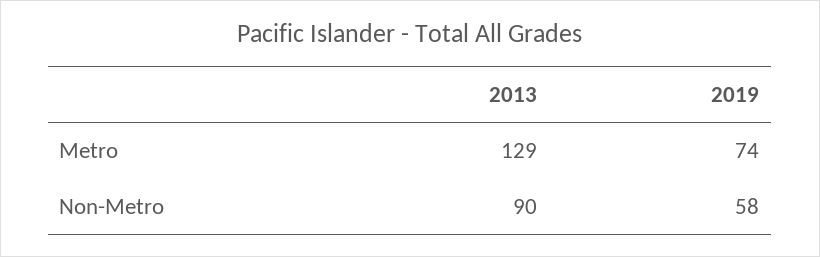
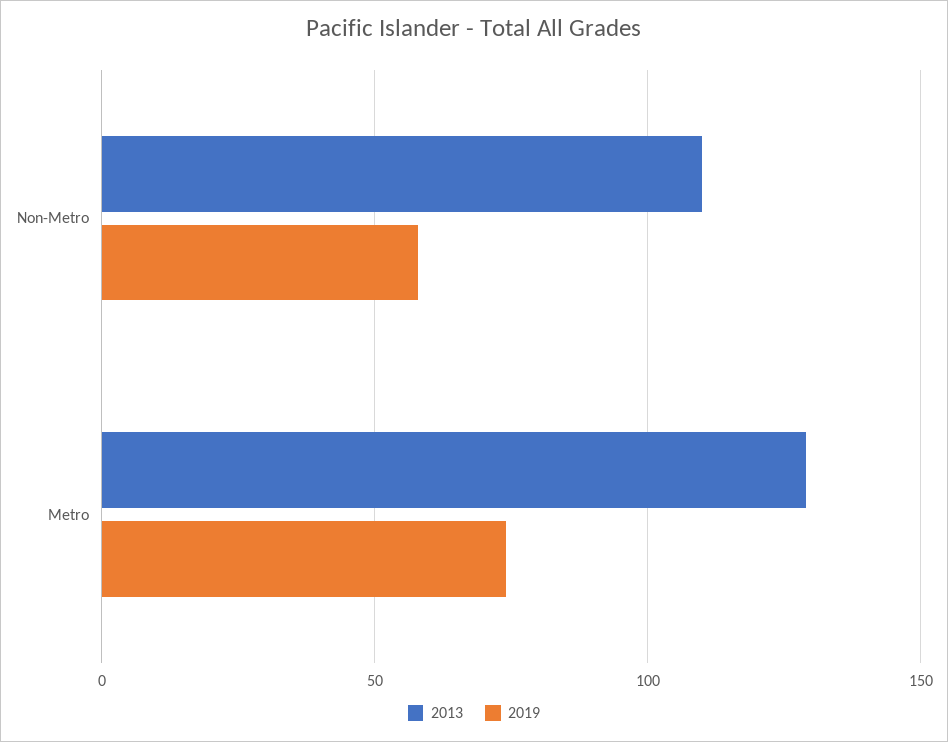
  {
    "2013": {
      "Metro": 129,
-     "Non-Metro": 90
+     "Non-Metro": 110
    },
    "2019": {
      "Metro": 74,
      "Non-Metro": 58
    }
  }

